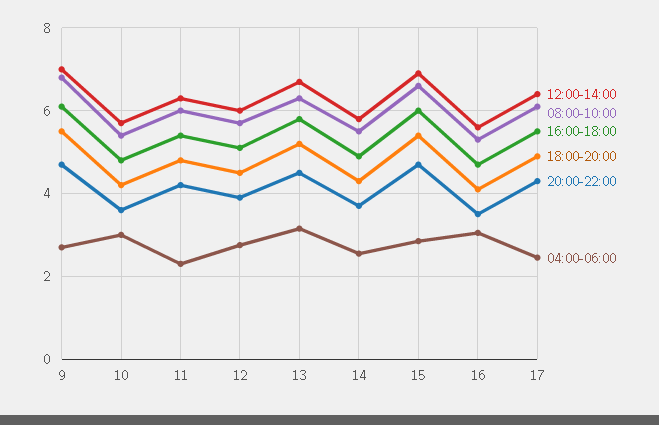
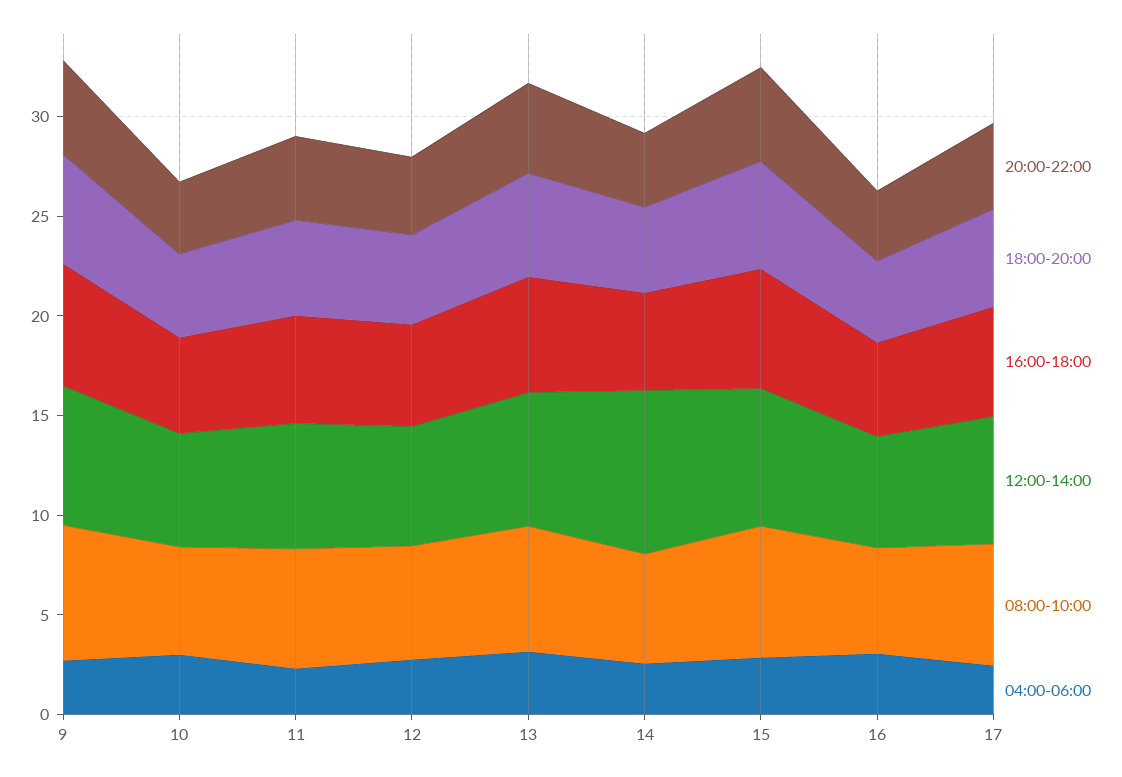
  {
    "12:00-14:00": {
      "9": 7,
      "10": 5.8,
      "11": 6.4,
      "12": 6,
      "13": 6.8,
-     "14": 5.8,
+     "14": 8,
      "15": 7,
      "16": 5.6,
      "17": 6.4
    },
    "08:00-10:00": {
      "9": 6.8,
      "10": 5.4,
      "11": 6,
      "12": 5.8,
      "13": 6.4,
      "14": 5.6,
      "15": 6.6,
      "16": 5.4,
      "17": 6.2
    },
    "16:00-18:00": {
      "9": 6.2,
      "10": 4.8,
      "11": 5.4,
      "12": 5.2,
      "13": 5.8,
      "14": 5,
      "15": 6,
      "16": 4.8,
      "17": 5.6
    },
    "18:00-20:00": {
      "9": 5.6,
      "10": 4.2,
      "11": 4.8,
      "12": 4.6,
      "13": 5.2,
      "14": 4.4,
      "15": 5.4,
      "16": 4.2,
      "17": 5
    },
    "20:00-22:00": {
      "9": 4.8,
      "10": 3.6,
      "11": 4.2,
      "12": 4,
      "13": 4.6,
      "14": 3.8,
      "15": 4.8,
      "16": 3.6,
      "17": 4.4
    },
    "04:00-06:00": {
      "9": 2.8,
      "10": 3,
      "11": 2.4,
      "12": 2.8,
      "13": 3.2,
      "14": 2.6,
      "15": 2.8,
      "16": 3,
      "17": 2.4
    }
  }

